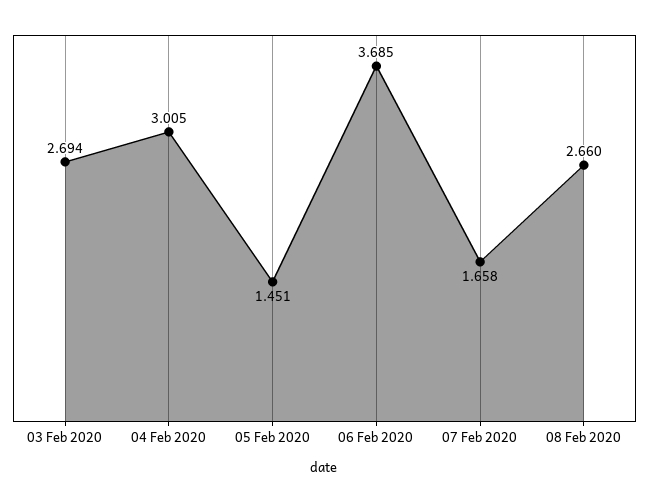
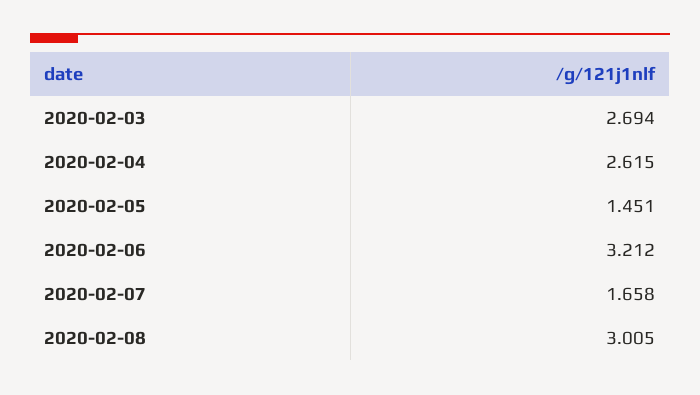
  {
    "03 Feb 2020": 2.694,
-   "04 Feb 2020": 3.005,
+   "04 Feb 2020": 2.615,
    "05 Feb 2020": 1.451,
-   "06 Feb 2020": 3.685,
+   "06 Feb 2020": 3.212,
    "07 Feb 2020": 1.658,
-   "08 Feb 2020": 2.66
+   "08 Feb 2020": 3.005
  }

